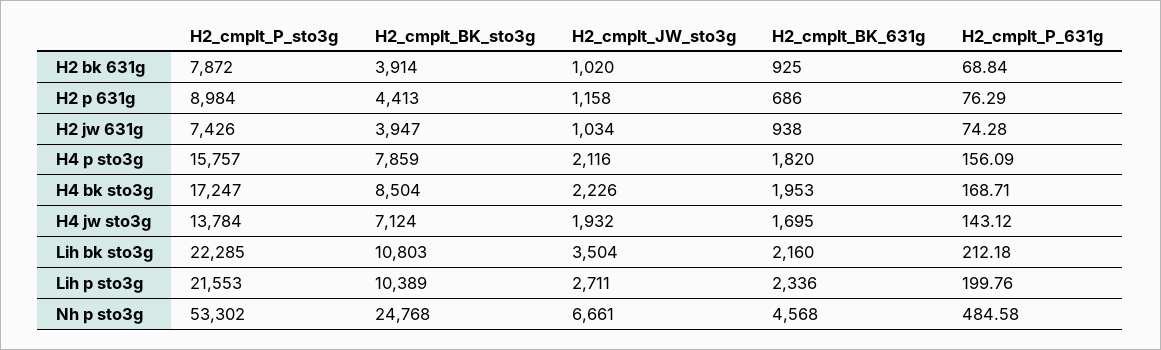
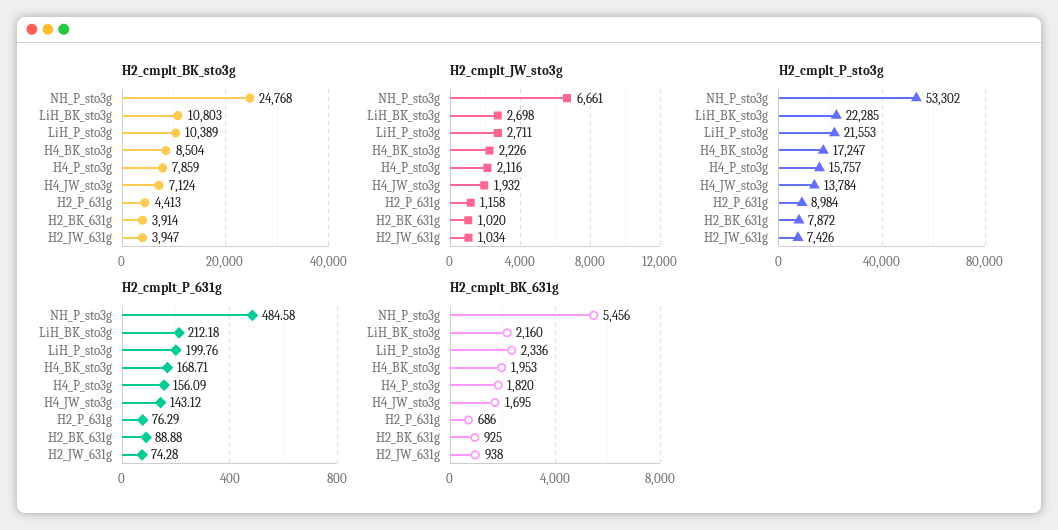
  {
    "H2_cmplt_P_sto3g": {
      "H2 bk 631g": 7872,
      "H2 p 631g": 8984,
      "H2 jw 631g": 7426,
      "H4 p sto3g": 15757,
      "H4 bk sto3g": 17247,
      "H4 jw sto3g": 13784,
      "Lih bk sto3g": 22285,
      "Lih p sto3g": 21553,
      "Nh p sto3g": 53302
    },
    "H2_cmplt_BK_sto3g": {
      "H2 bk 631g": 3914,
      "H2 p 631g": 4413,
      "H2 jw 631g": 3947,
      "H4 p sto3g": 7859,
      "H4 bk sto3g": 8504,
      "H4 jw sto3g": 7124,
      "Lih bk sto3g": 10803,
      "Lih p sto3g": 10389,
      "Nh p sto3g": 24768
    },
    "H2_cmplt_JW_sto3g": {
      "H2 bk 631g": 1020,
      "H2 p 631g": 1158,
      "H2 jw 631g": 1034,
      "H4 p sto3g": 2116,
      "H4 bk sto3g": 2226,
      "H4 jw sto3g": 1932,
-     "Lih bk sto3g": 3504,
+     "Lih bk sto3g": 2698,
      "Lih p sto3g": 2711,
      "Nh p sto3g": 6661
    },
    "H2_cmplt_BK_631g": {
      "H2 bk 631g": 925,
      "H2 p 631g": 686,
      "H2 jw 631g": 938,
      "H4 p sto3g": 1820,
      "H4 bk sto3g": 1953,
      "H4 jw sto3g": 1695,
      "Lih bk sto3g": 2160,
      "Lih p sto3g": 2336,
-     "Nh p sto3g": 4568
+     "Nh p sto3g": 5456
    },
    "H2_cmplt_P_631g": {
-     "H2 bk 631g": 68.84,
+     "H2 bk 631g": 88.88,
      "H2 p 631g": 76.29,
      "H2 jw 631g": 74.28,
      "H4 p sto3g": 156.09,
      "H4 bk sto3g": 168.71,
      "H4 jw sto3g": 143.12,
      "Lih bk sto3g": 212.18,
      "Lih p sto3g": 199.76,
      "Nh p sto3g": 484.58
    }
  }

